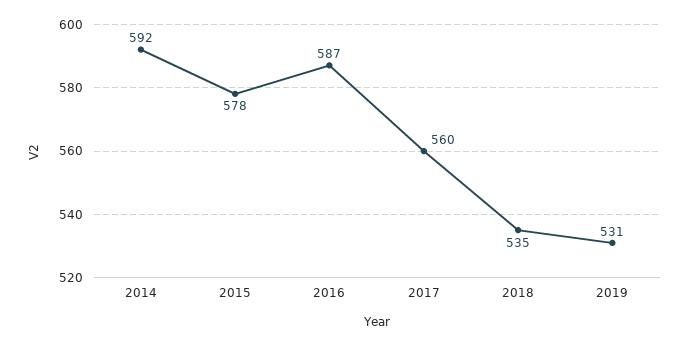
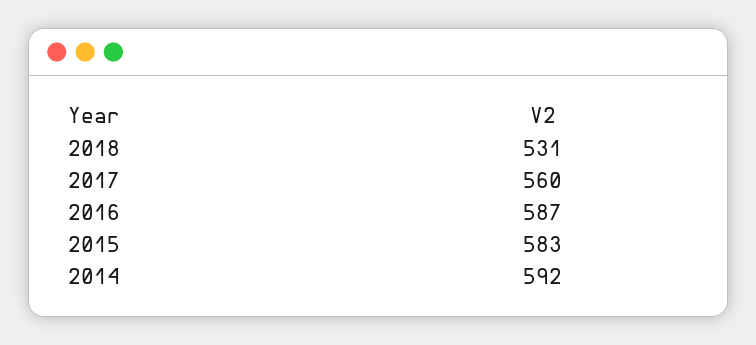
  {
    "2014": 592,
-   "2015": 578,
+   "2015": 583,
    "2016": 587,
    "2017": 560,
-   "2018": 535,
+   "2018": 531
-   "2019": 531
  }

